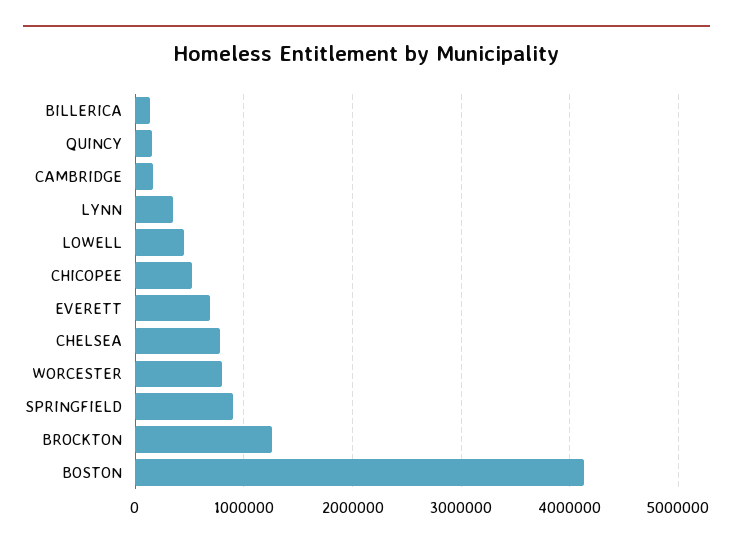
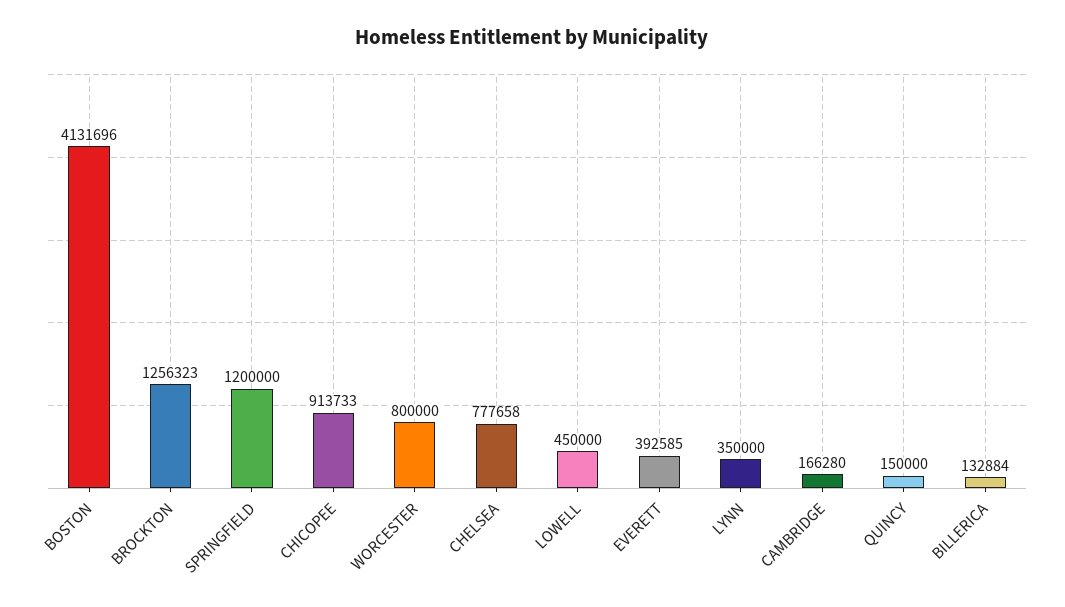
  {
    "BILLERICA": 132884,
    "QUINCY": 150000,
    "CAMBRIDGE": 166280,
    "LYNN": 350000,
    "LOWELL": 450000,
-   "CHICOPEE": 500000,
+   "CHICOPEE": 913733,
-   "EVERETT": 700000,
+   "EVERETT": 392585,
    "CHELSEA": 777658,
    "WORCESTER": 800000,
-   "SPRINGFIELD": 900000,
+   "SPRINGFIELD": 1200000,
    "BROCKTON": 1256323,
    "BOSTON": 4131696
  }

